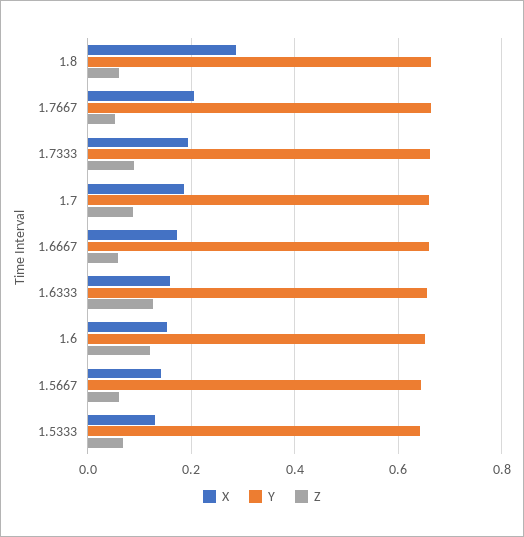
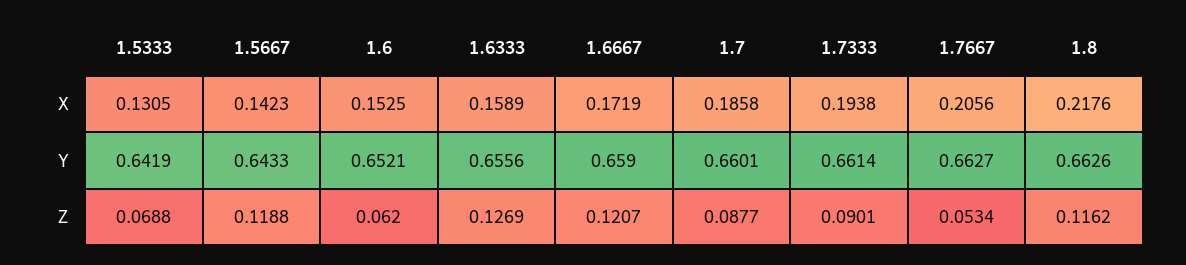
  {
    "X": {
-     "1.8": 0.28,
+     "1.8": 0.2176,
      "1.7667": 0.2056,
      "1.7333": 0.1938,
      "1.7": 0.1858,
      "1.6667": 0.1719,
      "1.6333": 0.1589,
      "1.6": 0.1525,
      "1.5667": 0.1423,
      "1.5333": 0.1305
    },
    "Y": {
      "1.8": 0.6626,
      "1.7667": 0.6627,
      "1.7333": 0.6614,
      "1.7": 0.6601,
      "1.6667": 0.659,
      "1.6333": 0.6556,
      "1.6": 0.6521,
      "1.5667": 0.6433,
      "1.5333": 0.6419
    },
    "Z": {
-     "1.8": 0.06,
+     "1.8": 0.1162,
      "1.7667": 0.0534,
      "1.7333": 0.0901,
      "1.7": 0.0877,
-     "1.6667": 0.06,
+     "1.6667": 0.1207,
      "1.6333": 0.1269,
-     "1.6": 0.12,
+     "1.6": 0.062,
-     "1.5667": 0.06,
+     "1.5667": 0.1188,
      "1.5333": 0.0688
    }
  }

